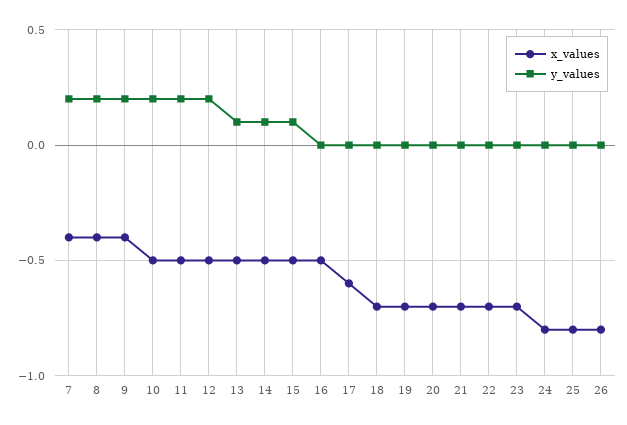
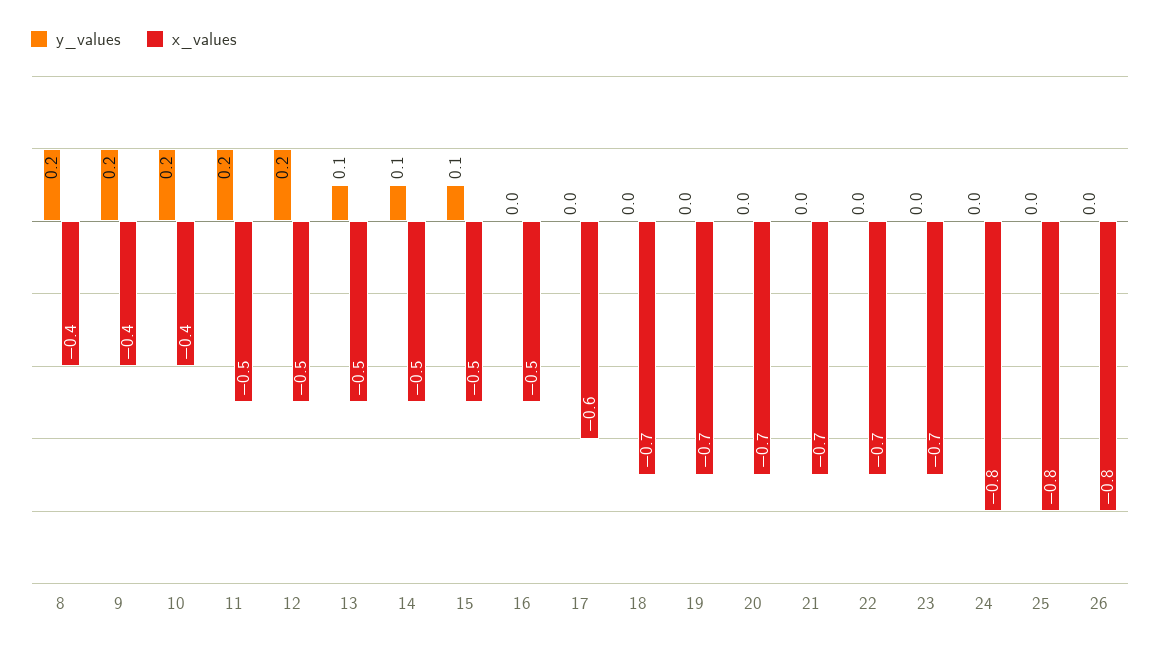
  {
    "x_values": {
-     "7": -0.4,
      "8": -0.4,
      "9": -0.4,
-     "10": -0.5,
+     "10": -0.4,
      "11": -0.5,
      "12": -0.5,
      "13": -0.5,
      "14": -0.5,
      "15": -0.5,
      "16": -0.5,
      "17": -0.6,
      "18": -0.7,
      "19": -0.7,
      "20": -0.7,
      "21": -0.7,
      "22": -0.7,
      "23": -0.7,
      "24": -0.8,
      "25": -0.8,
      "26": -0.8
    },
    "y_values": {
-     "7": 0.2,
      "8": 0.2,
      "9": 0.2,
      "10": 0.2,
      "11": 0.2,
      "12": 0.2,
      "13": 0.1,
      "14": 0.1,
      "15": 0.1,
      "16": 0,
      "17": 0,
      "18": 0,
      "19": 0,
      "20": 0,
      "21": 0,
      "22": 0,
      "23": 0,
      "24": 0,
      "25": 0,
      "26": 0
    }
  }

